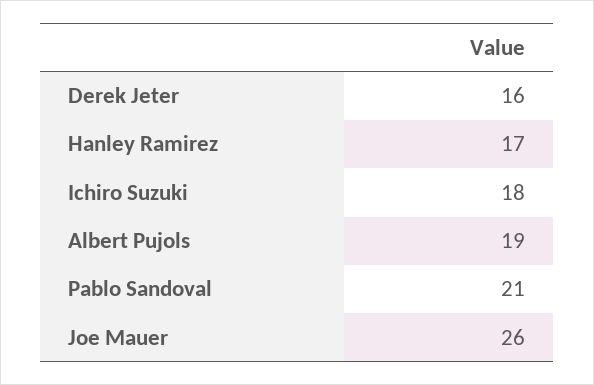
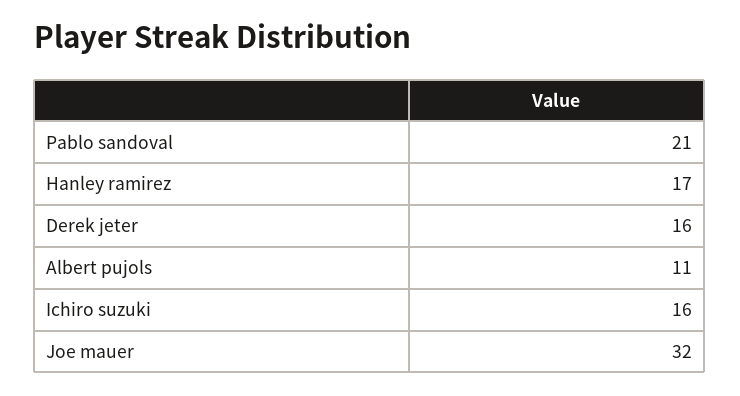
  {
    "Derek Jeter": 16,
    "Hanley Ramirez": 17,
-   "Ichiro Suzuki": 18,
+   "Ichiro Suzuki": 16,
-   "Albert Pujols": 19,
+   "Albert Pujols": 11,
    "Pablo Sandoval": 21,
-   "Joe Mauer": 26
+   "Joe Mauer": 32
  }

